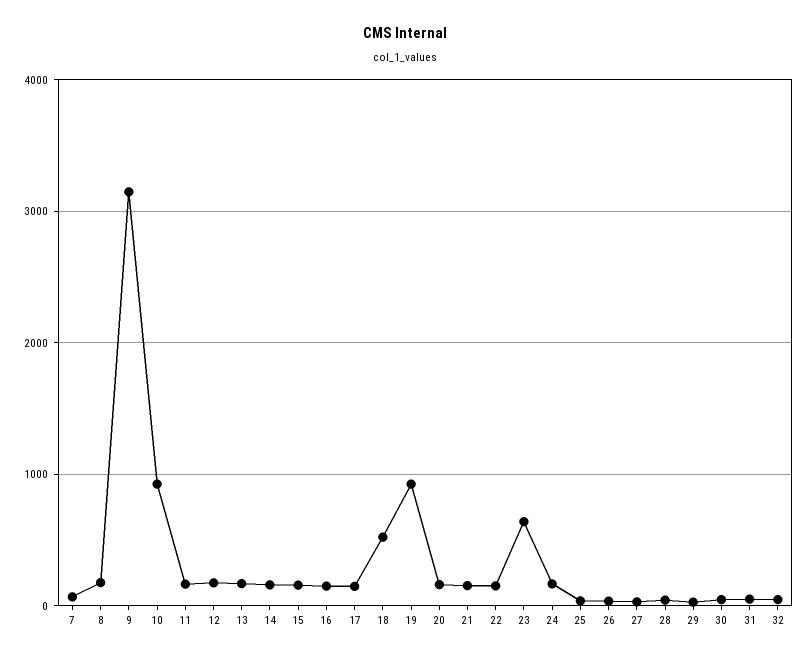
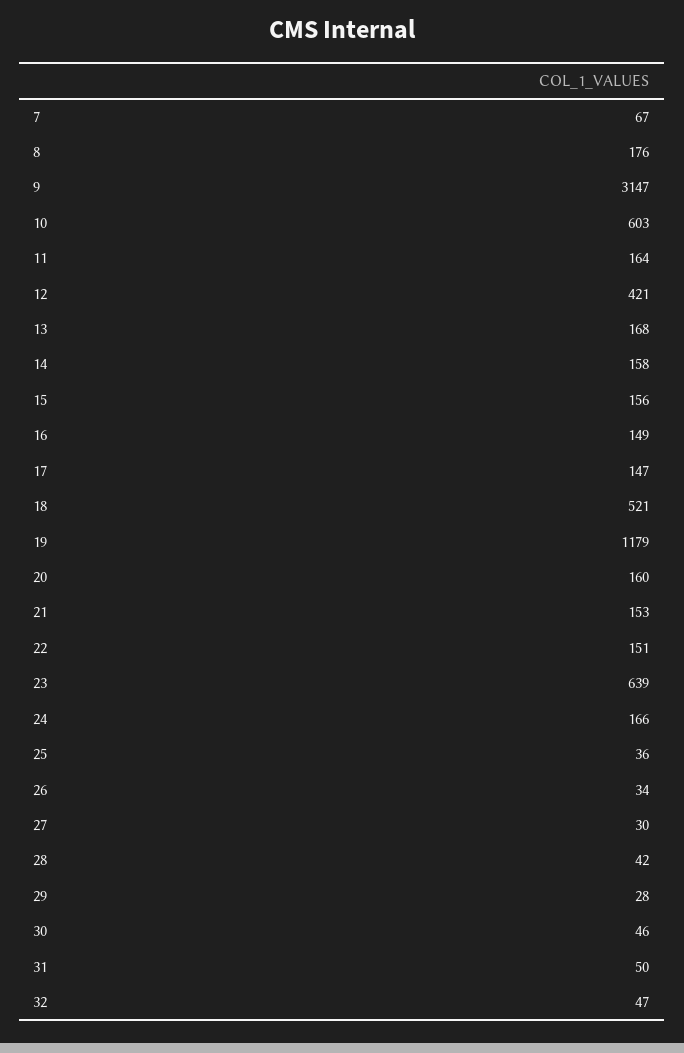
  {
    "7": 67,
    "8": 176,
    "9": 3147,
-   "10": 900,
+   "10": 603,
    "11": 164,
-   "12": 200,
+   "12": 421,
    "13": 168,
    "14": 158,
    "15": 156,
    "16": 149,
    "17": 147,
    "18": 521,
-   "19": 900,
+   "19": 1179,
    "20": 160,
    "21": 153,
    "22": 151,
    "23": 639,
    "24": 166,
    "25": 36,
    "26": 34,
    "27": 30,
    "28": 42,
    "29": 28,
    "30": 46,
    "31": 50,
    "32": 47
  }

